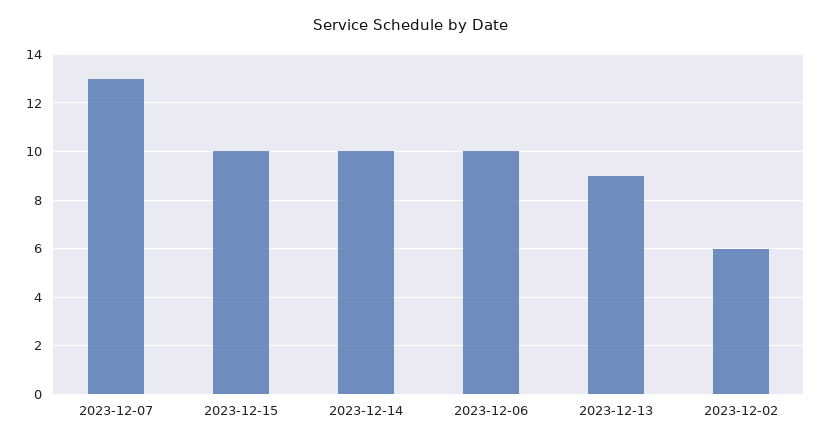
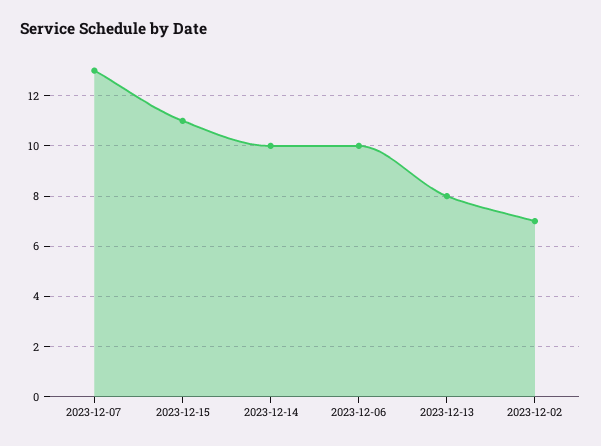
  {
    "2023-12-07": 13,
-   "2023-12-15": 10,
+   "2023-12-15": 11,
    "2023-12-14": 10,
    "2023-12-06": 10,
-   "2023-12-13": 9,
+   "2023-12-13": 8,
-   "2023-12-02": 6
+   "2023-12-02": 7
  }

